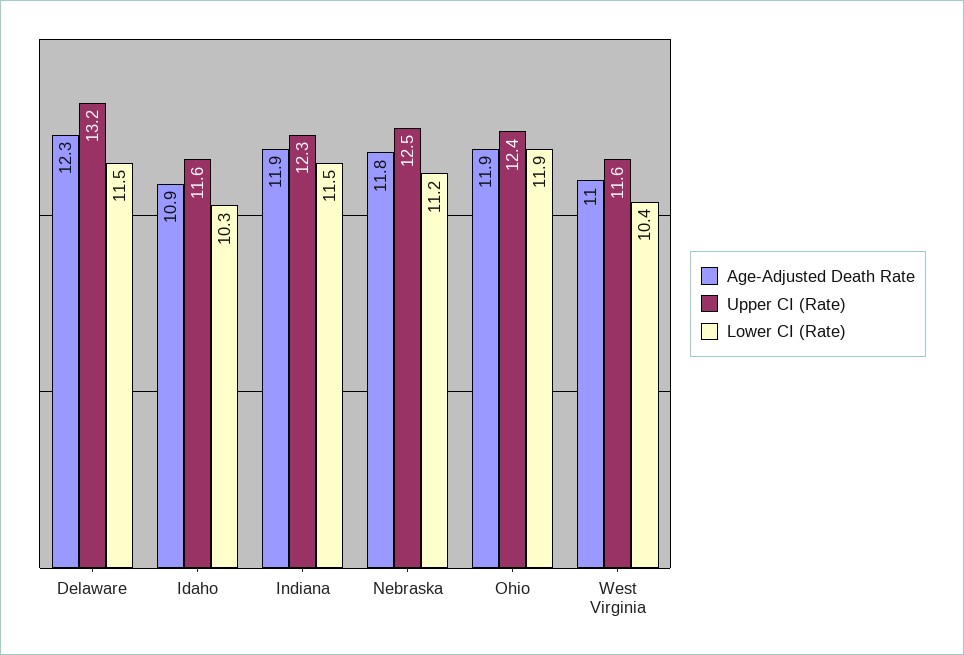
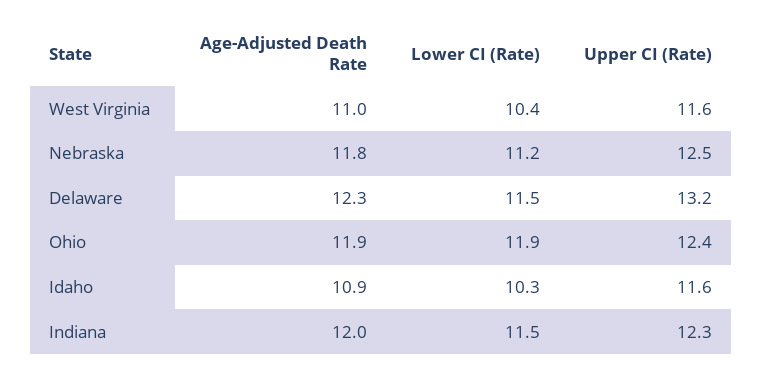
  {
    "Age-Adjusted Death Rate": {
      "Delaware": 12.3,
      "Idaho": 10.9,
-     "Indiana": 11.9,
+     "Indiana": 12,
      "Nebraska": 11.8,
      "Ohio": 11.9,
      "West Virginia": 11
    },
    "Upper CI (Rate)": {
      "Delaware": 13.2,
      "Idaho": 11.6,
      "Indiana": 12.3,
      "Nebraska": 12.5,
      "Ohio": 12.4,
      "West Virginia": 11.6
    },
    "Lower CI (Rate)": {
      "Delaware": 11.5,
      "Idaho": 10.3,
      "Indiana": 11.5,
      "Nebraska": 11.2,
      "Ohio": 11.9,
      "West Virginia": 10.4
    }
  }

